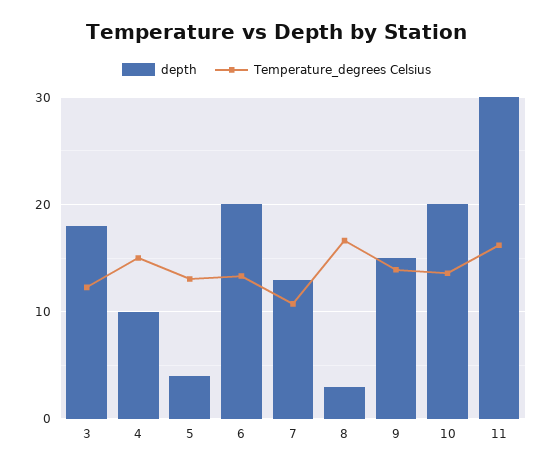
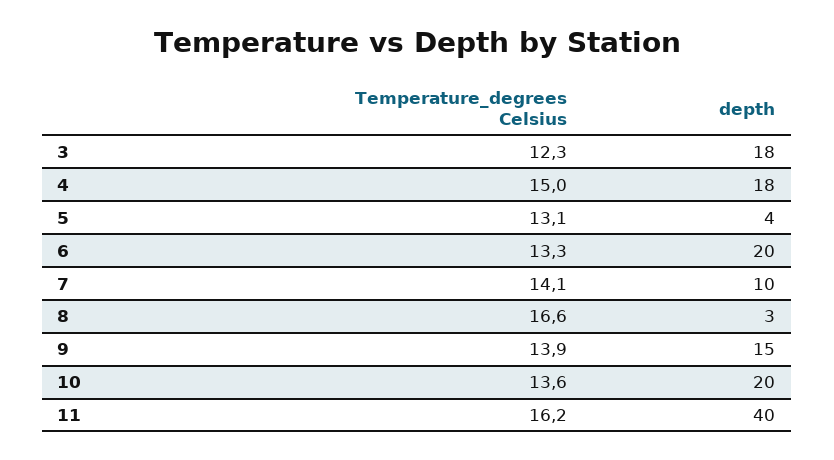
  {
    "depth": {
      "3": 18,
-     "4": 10,
+     "4": 18,
      "5": 4,
      "6": 20,
-     "7": 13,
+     "7": 10,
      "8": 3,
      "9": 15,
      "10": 20,
-     "11": 30
+     "11": 40
    },
    "Temperature_degrees Celsius": {
      "3": 12.3,
      "4": 15,
      "5": 13.1,
      "6": 13.3,
-     "7": 11,
+     "7": 14.1,
      "8": 16.6,
      "9": 13.9,
      "10": 13.6,
      "11": 16.2
    }
  }

